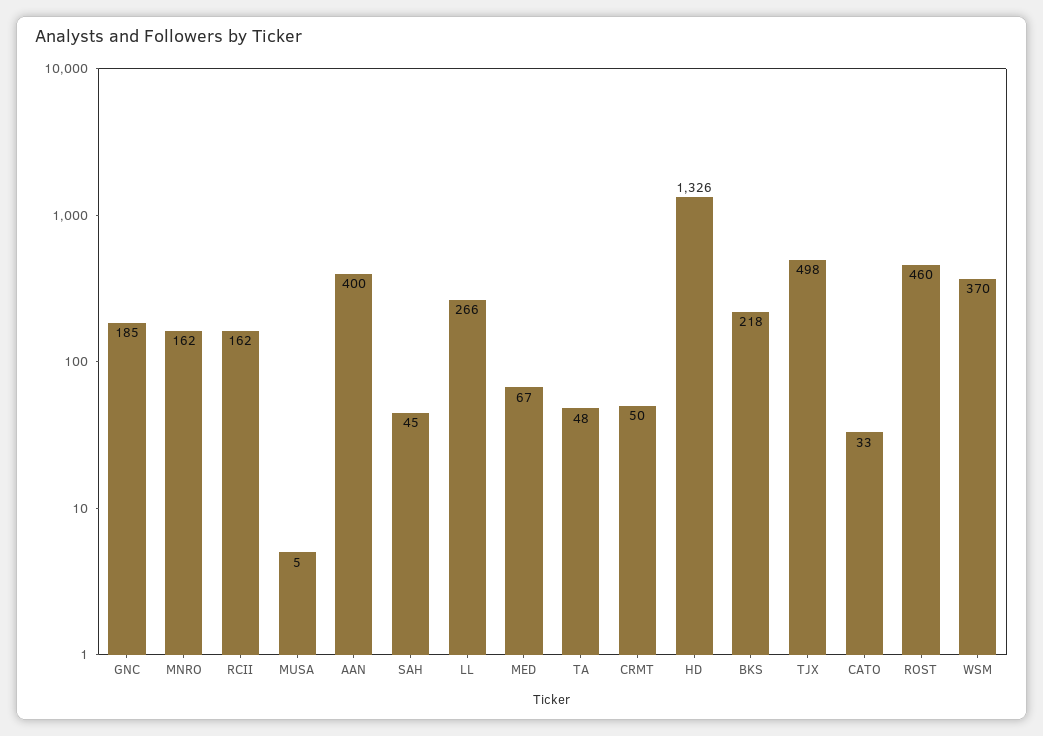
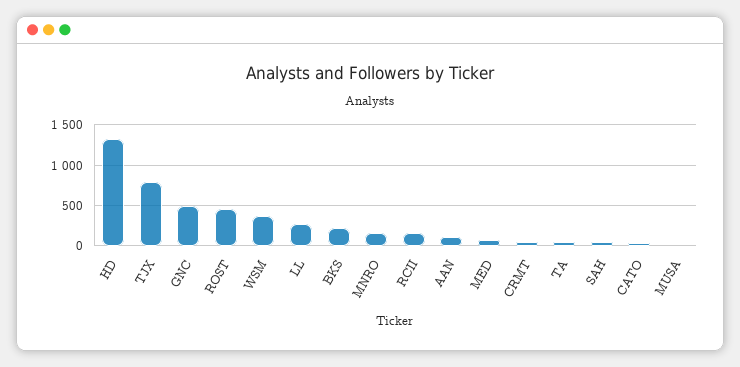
  {
-   "GNC": 185,
+   "GNC": 500,
    "MNRO": 162,
    "RCII": 162,
    "MUSA": 5,
-   "AAN": 400,
+   "AAN": 100,
    "SAH": 45,
    "LL": 266,
    "MED": 67,
    "TA": 48,
    "CRMT": 50,
    "HD": 1326,
    "BKS": 218,
-   "TJX": 498,
+   "TJX": 800,
    "CATO": 33,
    "ROST": 460,
    "WSM": 370
  }

